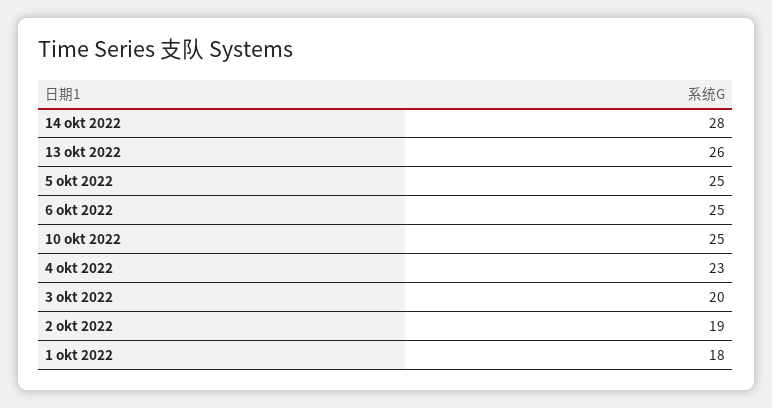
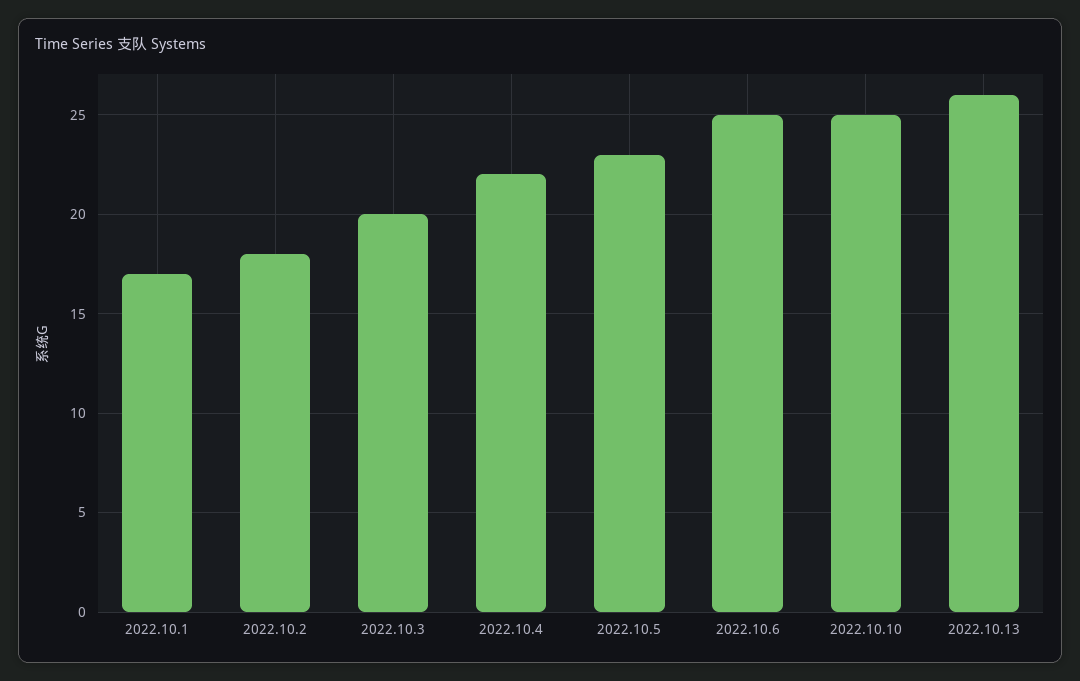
  {
-   "14 okt 2022": 28,
    "13 okt 2022": 26,
-   "5 okt 2022": 25,
+   "5 okt 2022": 23,
    "6 okt 2022": 25,
    "10 okt 2022": 25,
-   "4 okt 2022": 23,
+   "4 okt 2022": 22,
    "3 okt 2022": 20,
-   "2 okt 2022": 19,
+   "2 okt 2022": 18,
-   "1 okt 2022": 18
+   "1 okt 2022": 17
  }

